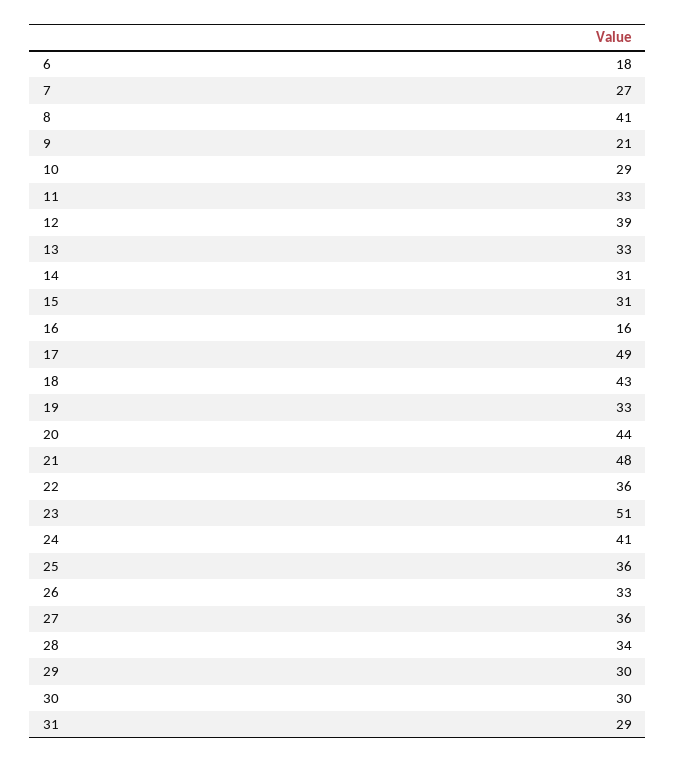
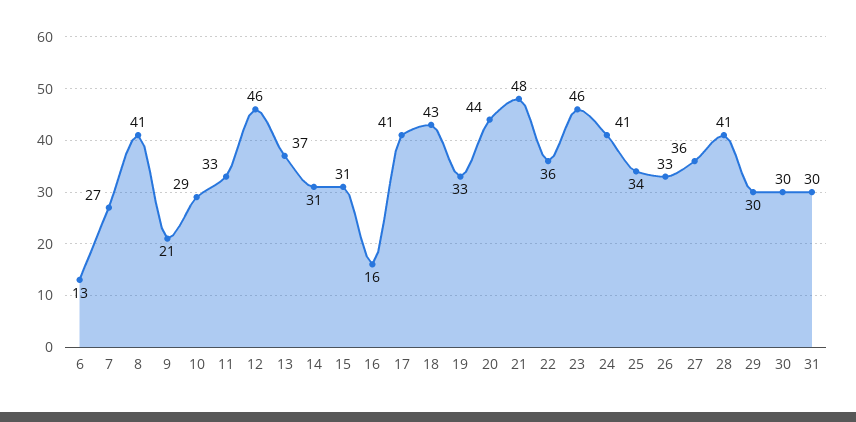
  {
-   "6": 18,
+   "6": 13,
    "7": 27,
    "8": 41,
    "9": 21,
    "10": 29,
    "11": 33,
-   "12": 39,
+   "12": 46,
-   "13": 33,
+   "13": 37,
    "14": 31,
    "15": 31,
    "16": 16,
-   "17": 49,
+   "17": 41,
    "18": 43,
    "19": 33,
    "20": 44,
    "21": 48,
    "22": 36,
-   "23": 51,
+   "23": 46,
    "24": 41,
-   "25": 36,
+   "25": 34,
    "26": 33,
    "27": 36,
-   "28": 34,
+   "28": 41,
    "29": 30,
    "30": 30,
-   "31": 29
+   "31": 30
  }

